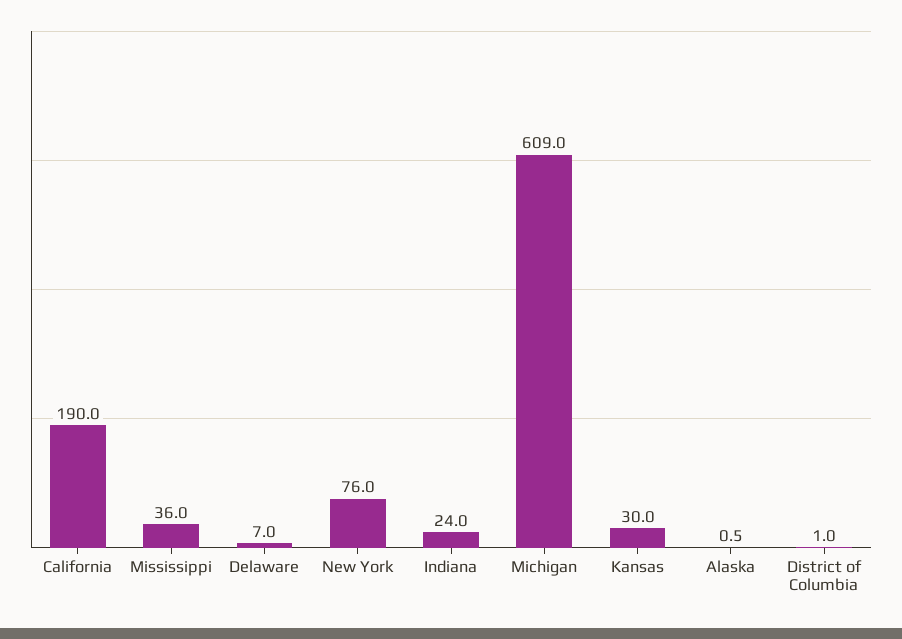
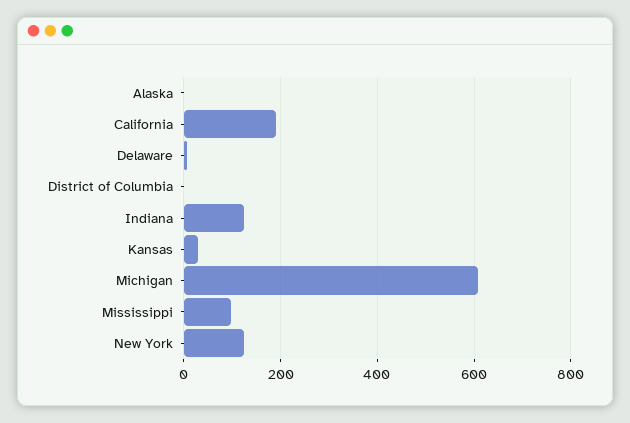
  {
    "California": 190,
-   "Mississippi": 36,
+   "Mississippi": 100,
    "Delaware": 7,
-   "New York": 76,
+   "New York": 120,
-   "Indiana": 24,
+   "Indiana": 120,
    "Michigan": 609,
    "Kansas": 30,
    "Alaska": 0.5,
    "District of Columbia": 1
  }

